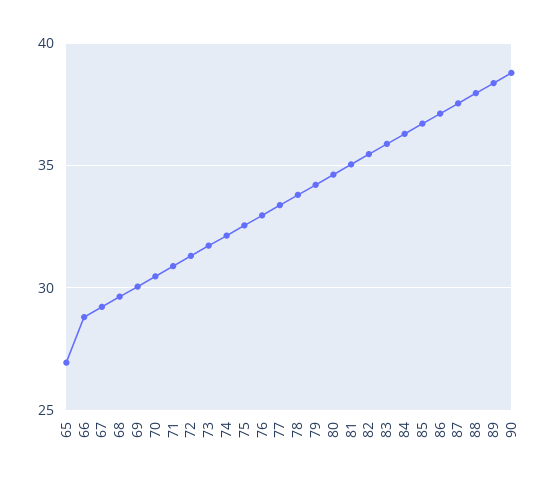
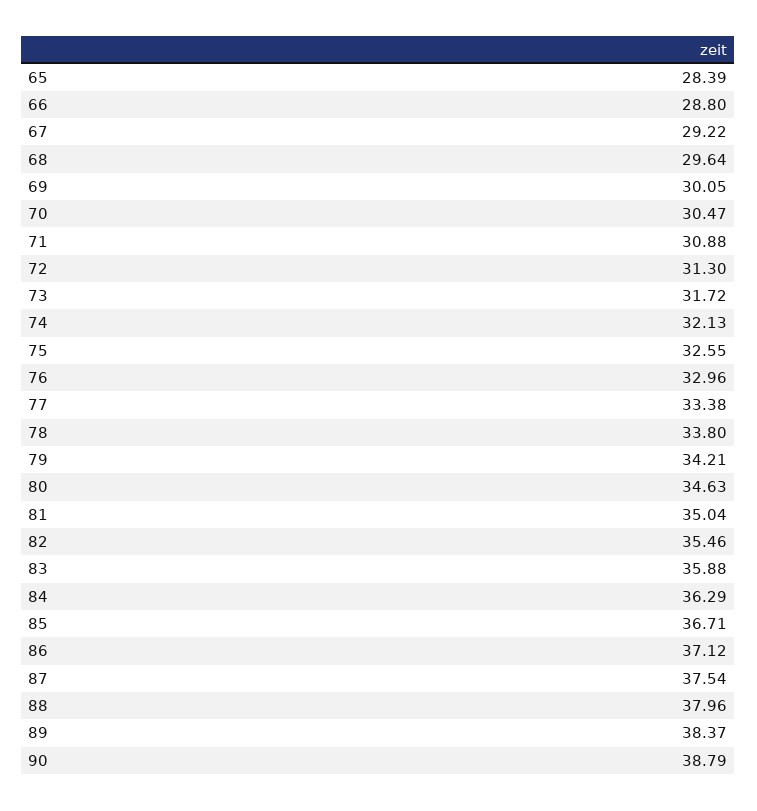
  {
-   "65": 27,
+   "65": 28.39,
    "66": 28.8,
    "67": 29.22,
    "68": 29.64,
    "69": 30.05,
    "70": 30.47,
    "71": 30.88,
    "72": 31.3,
    "73": 31.72,
    "74": 32.13,
    "75": 32.55,
    "76": 32.96,
    "77": 33.38,
    "78": 33.8,
    "79": 34.21,
    "80": 34.63,
    "81": 35.04,
    "82": 35.46,
    "83": 35.88,
    "84": 36.29,
    "85": 36.71,
    "86": 37.12,
    "87": 37.54,
    "88": 37.96,
    "89": 38.37,
    "90": 38.79
  }

